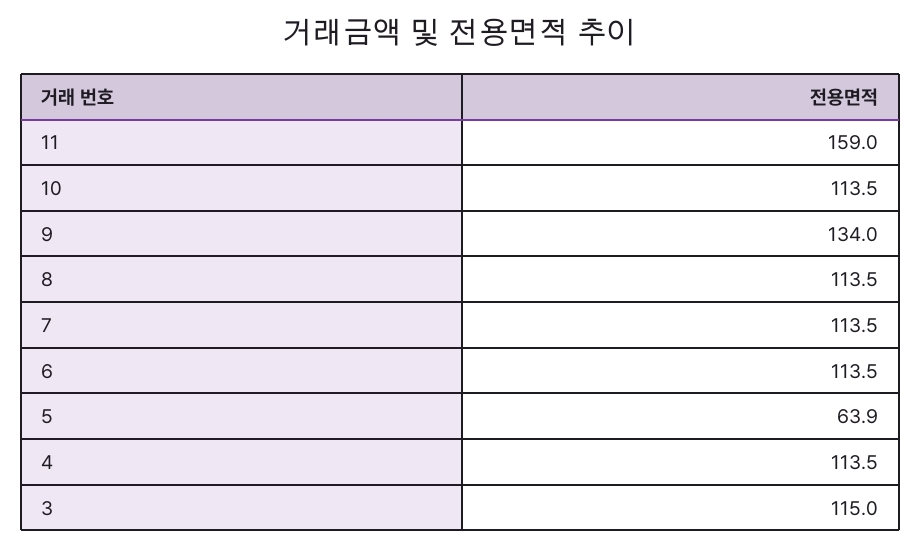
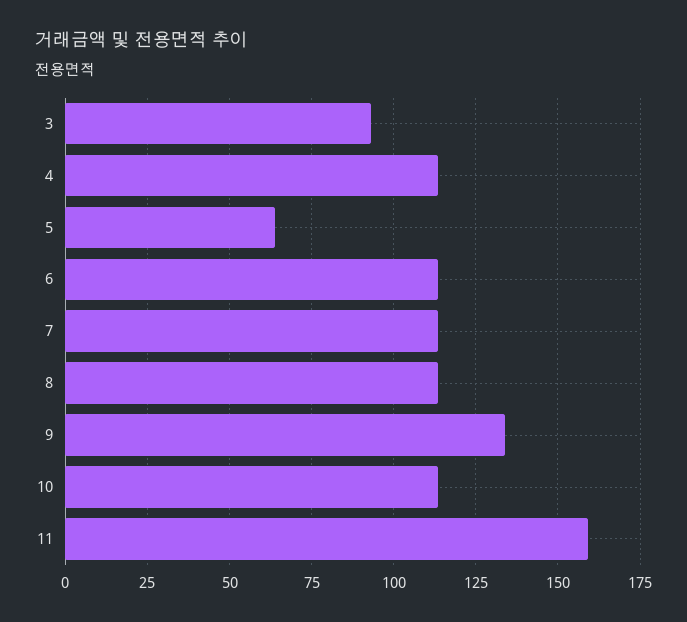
  {
    "11": 159,
    "10": 113.5,
    "9": 134,
    "8": 113.5,
    "7": 113.5,
    "6": 113.5,
    "5": 63.9,
    "4": 113.5,
-   "3": 115
+   "3": 92.5
  }

